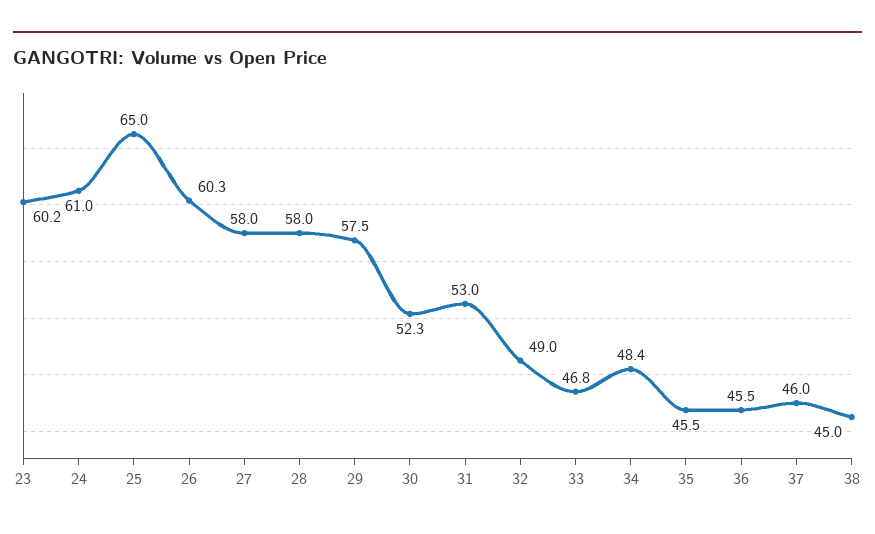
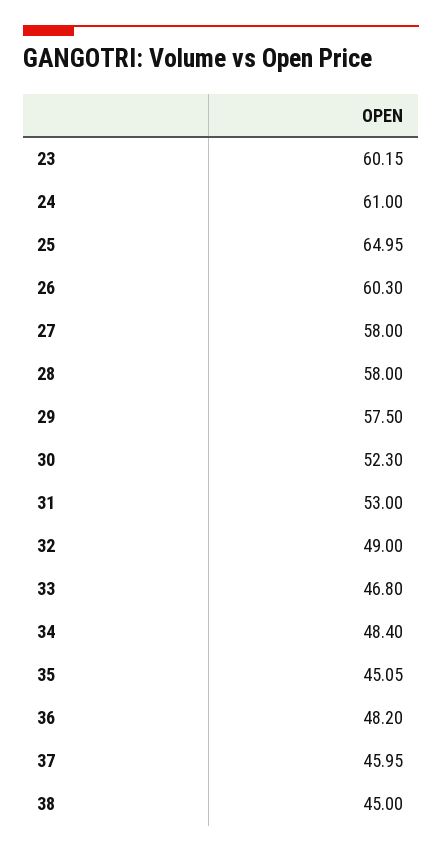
  {
    "23": 60.15,
    "24": 61,
    "25": 64.95,
    "26": 60.3,
    "27": 58,
    "28": 58,
    "29": 57.5,
    "30": 52.3,
    "31": 53,
    "32": 49,
    "33": 46.8,
    "34": 48.4,
-   "35": 45.5,
+   "35": 45.05,
-   "36": 45.5,
+   "36": 48.2,
    "37": 45.95,
    "38": 45
  }

